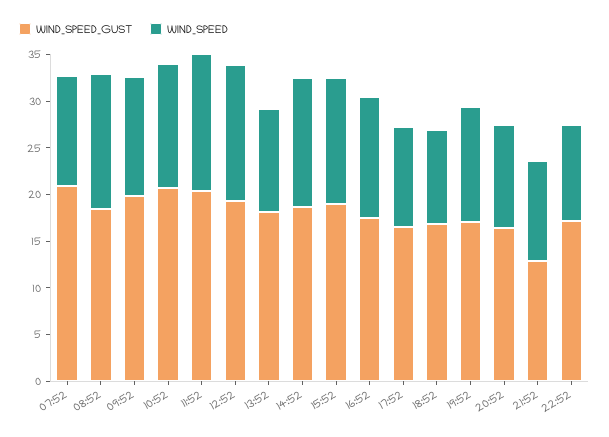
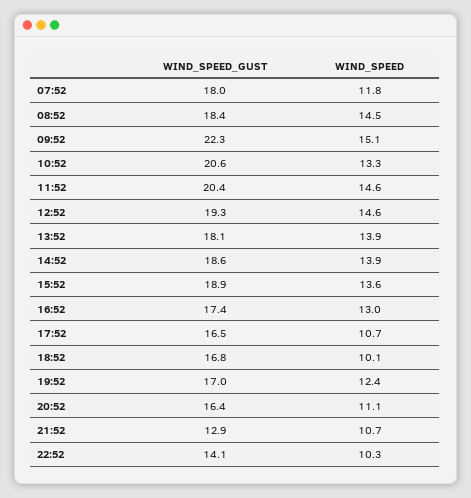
  {
    "WIND_SPEED_GUST": {
-     "07:52": 21,
+     "07:52": 18,
      "08:52": 18.4,
-     "09:52": 20,
+     "09:52": 22.3,
      "10:52": 20.6,
      "11:52": 20.4,
      "12:52": 19.3,
      "13:52": 18.1,
      "14:52": 18.6,
      "15:52": 18.9,
      "16:52": 17.4,
      "17:52": 16.5,
      "18:52": 16.8,
      "19:52": 17,
      "20:52": 16.4,
      "21:52": 12.9,
-     "22:52": 17
+     "22:52": 14.1
    },
    "WIND_SPEED": {
      "07:52": 11.8,
      "08:52": 14.5,
-     "09:52": 13,
+     "09:52": 15.1,
      "10:52": 13.3,
      "11:52": 14.6,
      "12:52": 14.6,
-     "13:52": 11,
+     "13:52": 13.9,
      "14:52": 13.9,
      "15:52": 13.6,
      "16:52": 13,
      "17:52": 10.7,
      "18:52": 10.1,
      "19:52": 12.4,
      "20:52": 11.1,
      "21:52": 10.7,
      "22:52": 10.3
    }
  }

